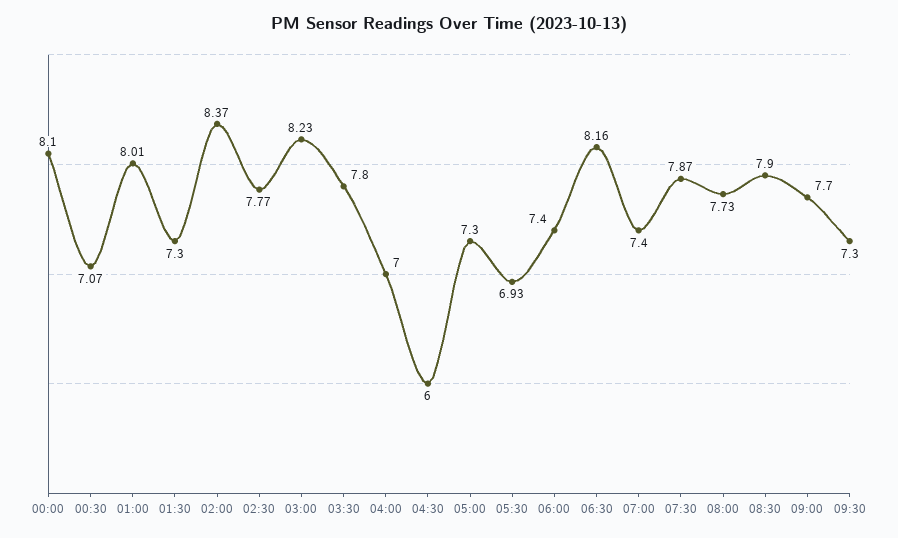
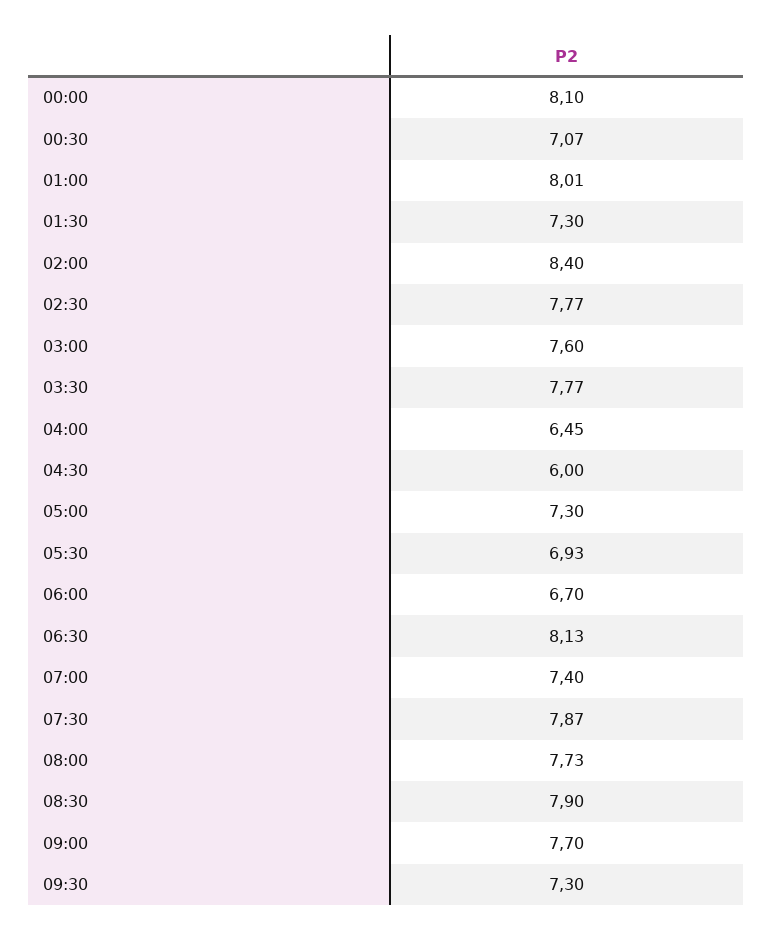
  {
    "00:00": 8.1,
    "00:30": 7.07,
    "01:00": 8.01,
    "01:30": 7.3,
-   "02:00": 8.37,
+   "02:00": 8.4,
    "02:30": 7.77,
-   "03:00": 8.23,
+   "03:00": 7.6,
-   "03:30": 7.8,
+   "03:30": 7.77,
-   "04:00": 7,
+   "04:00": 6.45,
    "04:30": 6,
    "05:00": 7.3,
    "05:30": 6.93,
-   "06:00": 7.4,
+   "06:00": 6.7,
-   "06:30": 8.16,
+   "06:30": 8.13,
    "07:00": 7.4,
    "07:30": 7.87,
    "08:00": 7.73,
    "08:30": 7.9,
    "09:00": 7.7,
    "09:30": 7.3
  }

